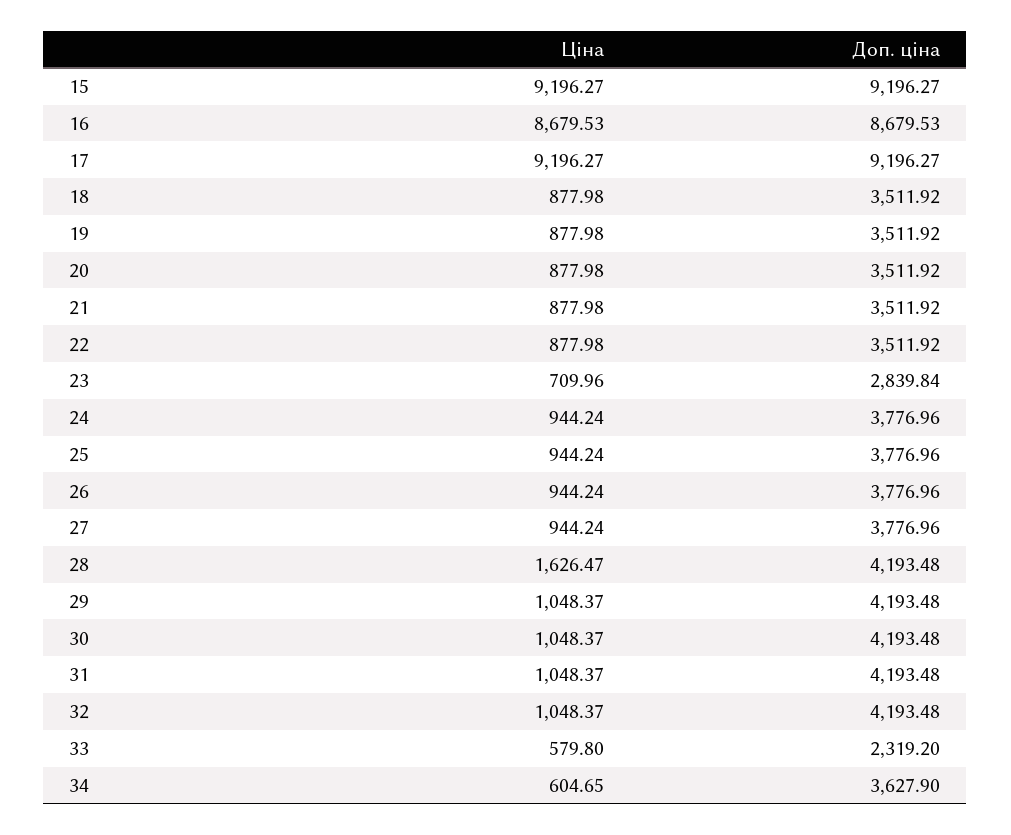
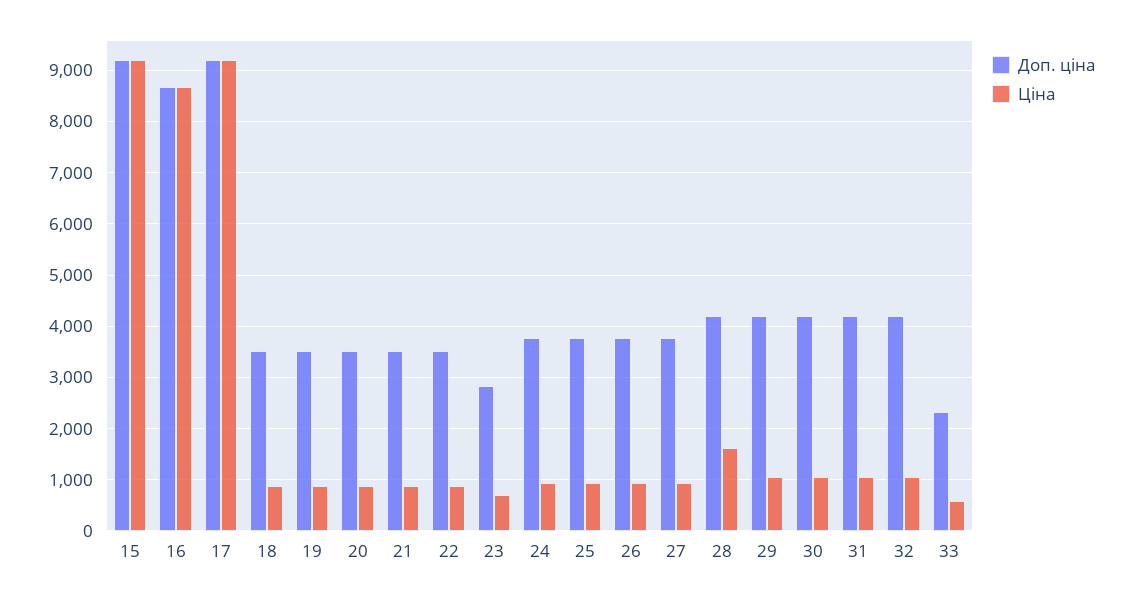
  {
    "Ціна": {
      "15": 9196.27,
      "16": 8679.53,
      "17": 9196.27,
      "18": 877.98,
      "19": 877.98,
      "20": 877.98,
      "21": 877.98,
      "22": 877.98,
      "23": 709.96,
      "24": 944.24,
      "25": 944.24,
      "26": 944.24,
      "27": 944.24,
      "28": 1626.47,
      "29": 1048.37,
      "30": 1048.37,
      "31": 1048.37,
      "32": 1048.37,
-     "33": 579.8,
+     "33": 579.8
-     "34": 604.65
    },
    "Доп. ціна": {
      "15": 9196.27,
      "16": 8679.53,
      "17": 9196.27,
      "18": 3511.92,
      "19": 3511.92,
      "20": 3511.92,
      "21": 3511.92,
      "22": 3511.92,
      "23": 2839.84,
      "24": 3776.96,
      "25": 3776.96,
      "26": 3776.96,
      "27": 3776.96,
      "28": 4193.48,
      "29": 4193.48,
      "30": 4193.48,
      "31": 4193.48,
      "32": 4193.48,
-     "33": 2319.2,
+     "33": 2319.2
-     "34": 3627.9
    }
  }

